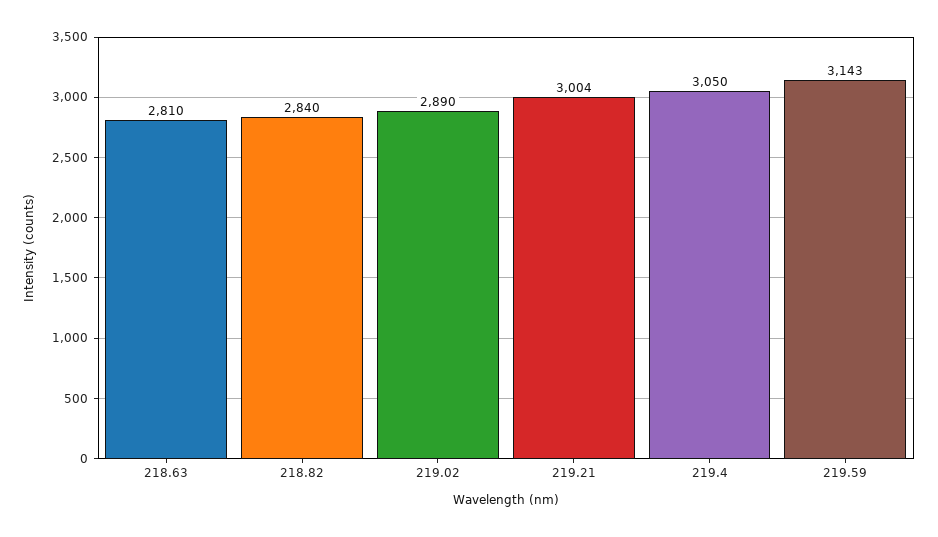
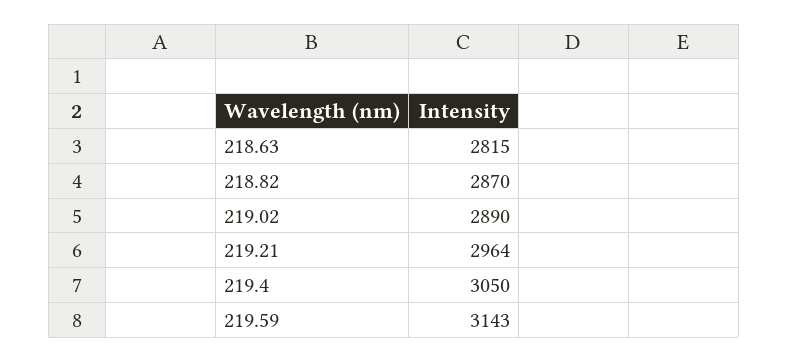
  {
-   "218.63": 2810,
+   "218.63": 2815,
-   "218.82": 2840,
+   "218.82": 2870,
    "219.02": 2890,
-   "219.21": 3004,
+   "219.21": 2964,
    "219.4": 3050,
    "219.59": 3143
  }

